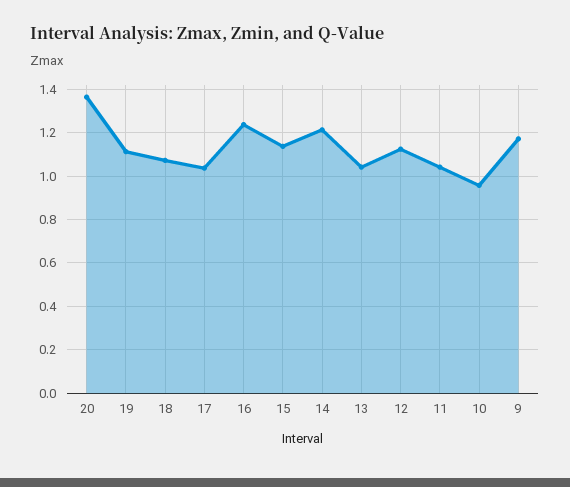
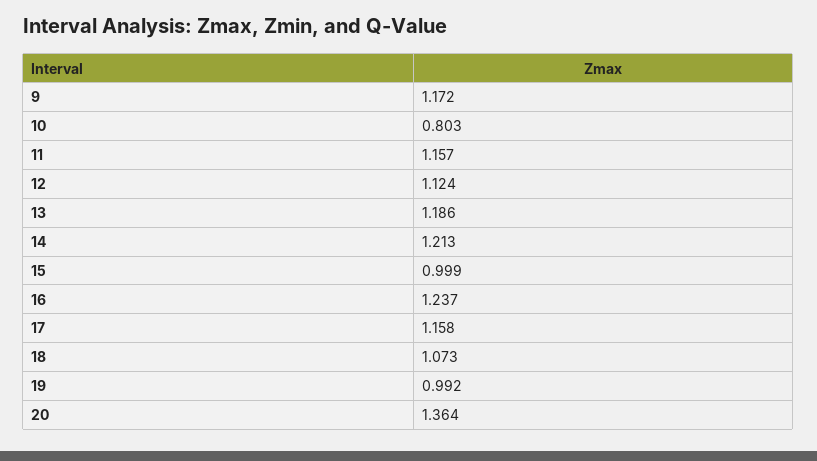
  {
    "20": 1.364,
-   "19": 1.1,
+   "19": 0.992,
    "18": 1.073,
-   "17": 1.05,
+   "17": 1.158,
    "16": 1.237,
-   "15": 1.15,
+   "15": 0.999,
    "14": 1.213,
-   "13": 1.05,
+   "13": 1.186,
    "12": 1.124,
-   "11": 1.05,
+   "11": 1.157,
-   "10": 0.95,
+   "10": 0.803,
    "9": 1.172
  }

